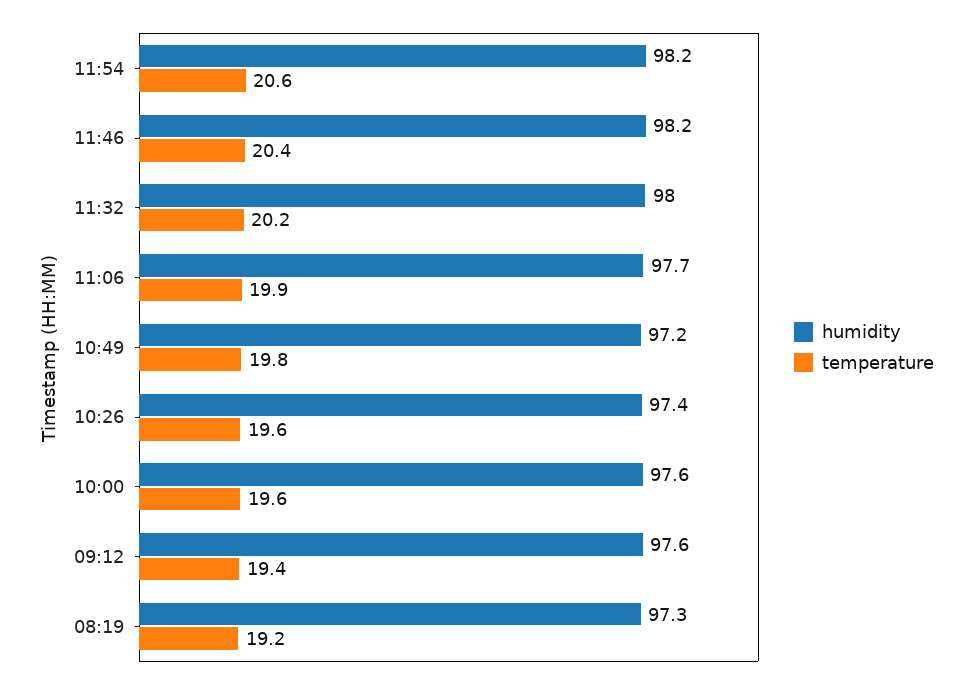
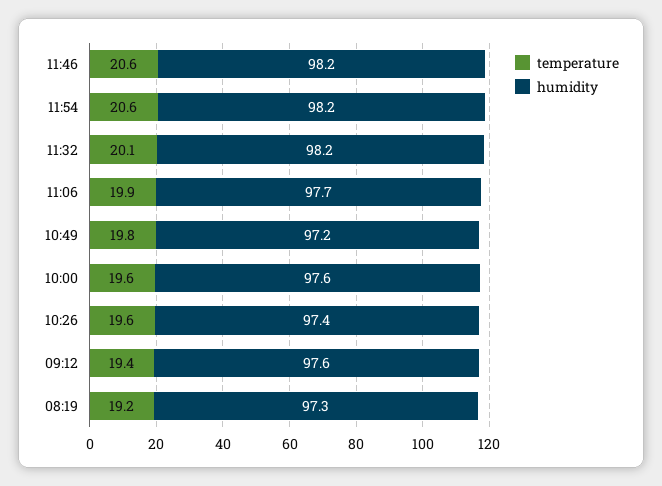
  {
    "humidity": {
      "11:54": 98.2,
      "11:46": 98.2,
-     "11:32": 98,
+     "11:32": 98.2,
      "11:06": 97.7,
      "10:49": 97.2,
      "10:26": 97.4,
      "10:00": 97.6,
      "09:12": 97.6,
      "08:19": 97.3
    },
    "temperature": {
      "11:54": 20.6,
-     "11:46": 20.4,
+     "11:46": 20.6,
-     "11:32": 20.2,
+     "11:32": 20.1,
      "11:06": 19.9,
      "10:49": 19.8,
      "10:26": 19.6,
      "10:00": 19.6,
      "09:12": 19.4,
      "08:19": 19.2
    }
  }

